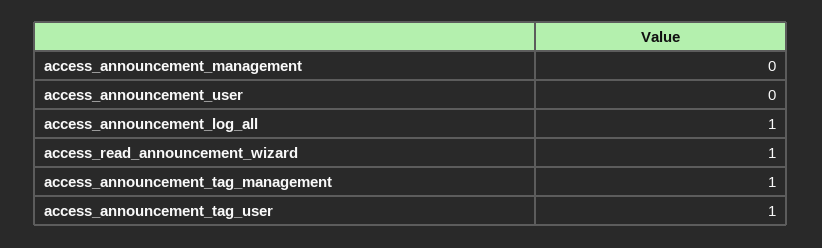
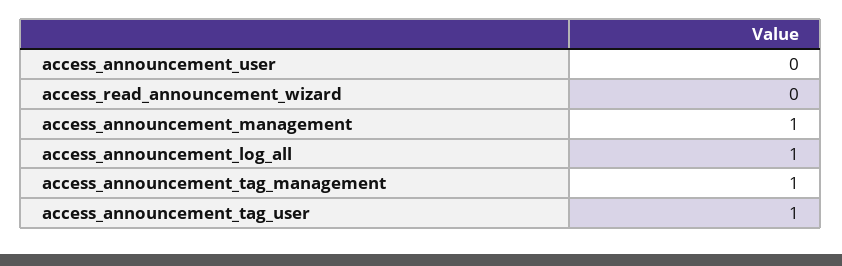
  {
-   "access_announcement_management": 0,
+   "access_announcement_management": 1,
    "access_announcement_user": 0,
    "access_announcement_log_all": 1,
-   "access_read_announcement_wizard": 1,
+   "access_read_announcement_wizard": 0,
    "access_announcement_tag_management": 1,
    "access_announcement_tag_user": 1
  }

